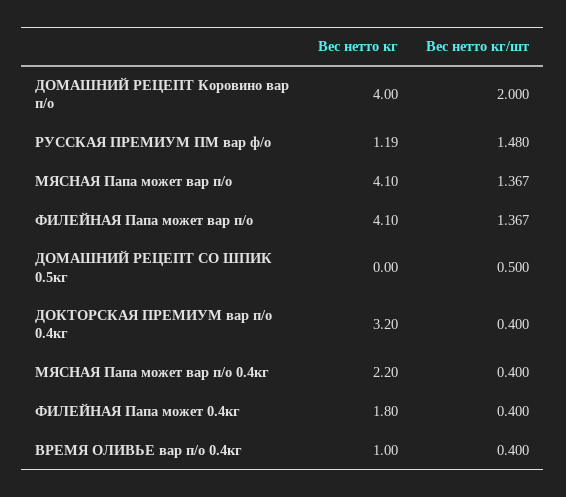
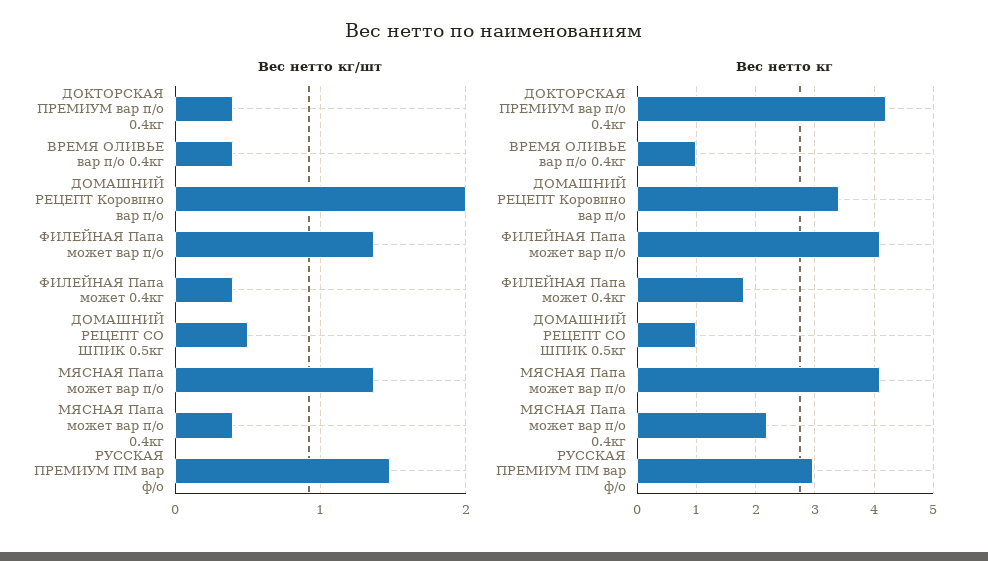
  {
    "Вес нетто кг": {
-     "ДОМАШНИЙ РЕЦЕПТ Коровино вар п/о": 4,
+     "ДОМАШНИЙ РЕЦЕПТ Коровино вар п/о": 3.4,
-     "РУССКАЯ ПРЕМИУМ ПМ вар ф/о": 1.19,
+     "РУССКАЯ ПРЕМИУМ ПМ вар ф/о": 3,
      "МЯСНАЯ Папа может вар п/о": 4.1,
      "ФИЛЕЙНАЯ Папа может вар п/о": 4.1,
-     "ДОМАШНИЙ РЕЦЕПТ СО ШПИК 0.5кг": 0,
+     "ДОМАШНИЙ РЕЦЕПТ СО ШПИК 0.5кг": 1,
-     "ДОКТОРСКАЯ ПРЕМИУМ вар п/о 0.4кг": 3.2,
+     "ДОКТОРСКАЯ ПРЕМИУМ вар п/о 0.4кг": 4.2,
      "МЯСНАЯ Папа может вар п/о 0.4кг": 2.2,
      "ФИЛЕЙНАЯ Папа может 0.4кг": 1.8,
      "ВРЕМЯ ОЛИВЬЕ вар п/о 0.4кг": 1
    },
    "Вес нетто кг/шт": {
      "ДОМАШНИЙ РЕЦЕПТ Коровино вар п/о": 2,
      "РУССКАЯ ПРЕМИУМ ПМ вар ф/о": 1.48,
      "МЯСНАЯ Папа может вар п/о": 1.367,
      "ФИЛЕЙНАЯ Папа может вар п/о": 1.367,
      "ДОМАШНИЙ РЕЦЕПТ СО ШПИК 0.5кг": 0.5,
      "ДОКТОРСКАЯ ПРЕМИУМ вар п/о 0.4кг": 0.4,
      "МЯСНАЯ Папа может вар п/о 0.4кг": 0.4,
      "ФИЛЕЙНАЯ Папа может 0.4кг": 0.4,
      "ВРЕМЯ ОЛИВЬЕ вар п/о 0.4кг": 0.4
    }
  }

